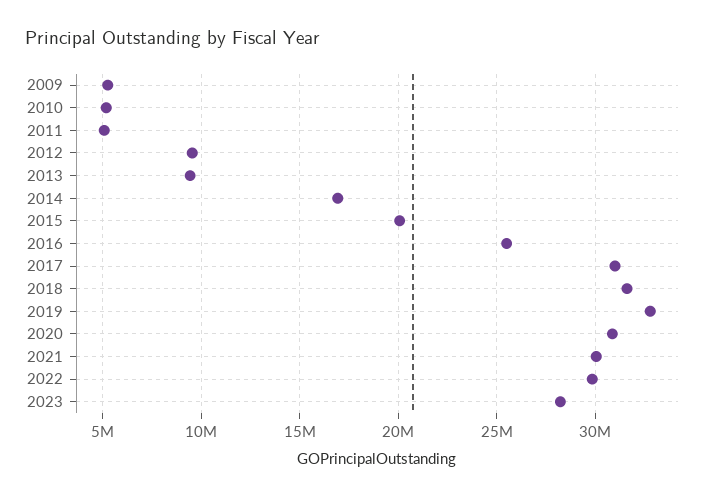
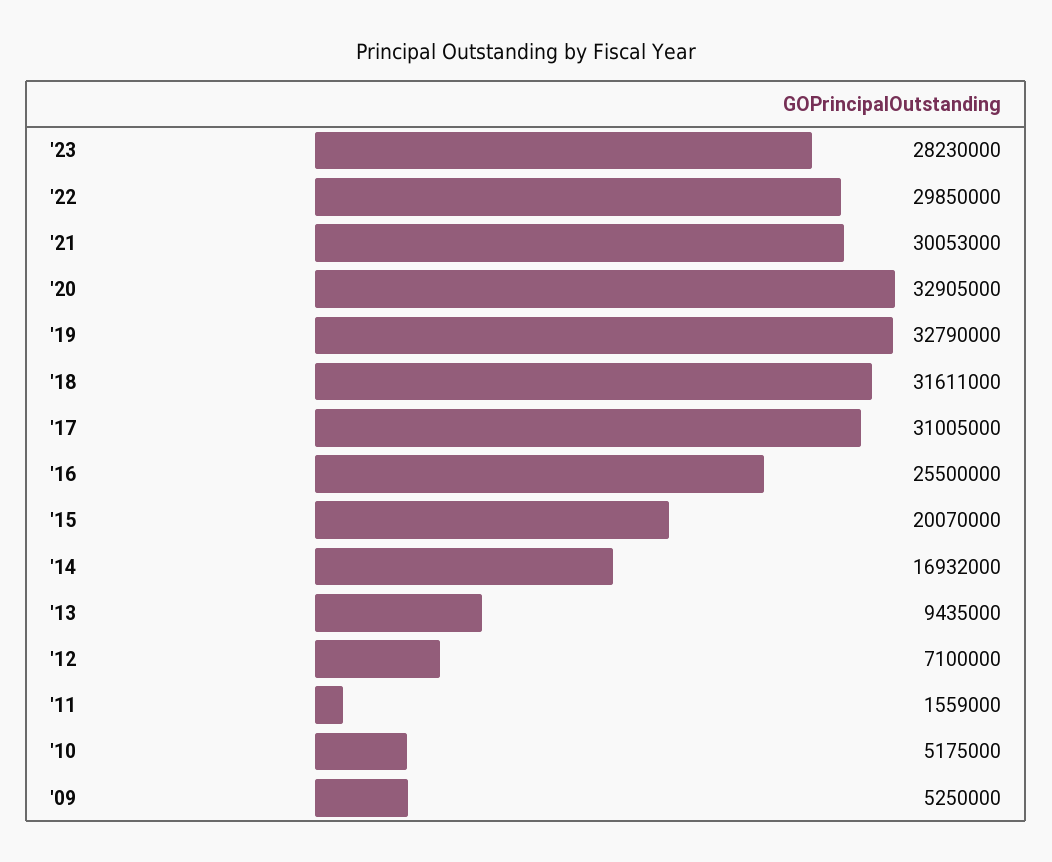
  {
    "2009": 5250000,
    "2010": 5175000,
-   "2011": 5000000,
+   "2011": 1559000,
-   "2012": 9500000,
+   "2012": 7100000,
    "2013": 9435000,
    "2014": 16932000,
    "2015": 20070000,
    "2016": 25500000,
    "2017": 31005000,
    "2018": 31611000,
    "2019": 32790000,
-   "2020": 31000000,
+   "2020": 32905000,
    "2021": 30053000,
    "2022": 29850000,
    "2023": 28230000
  }

